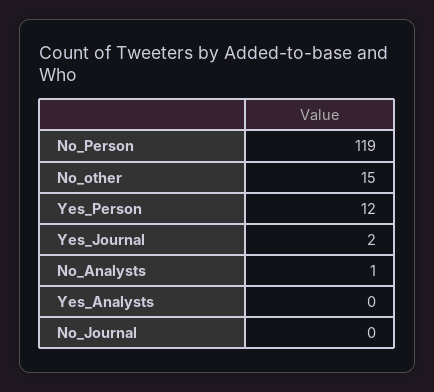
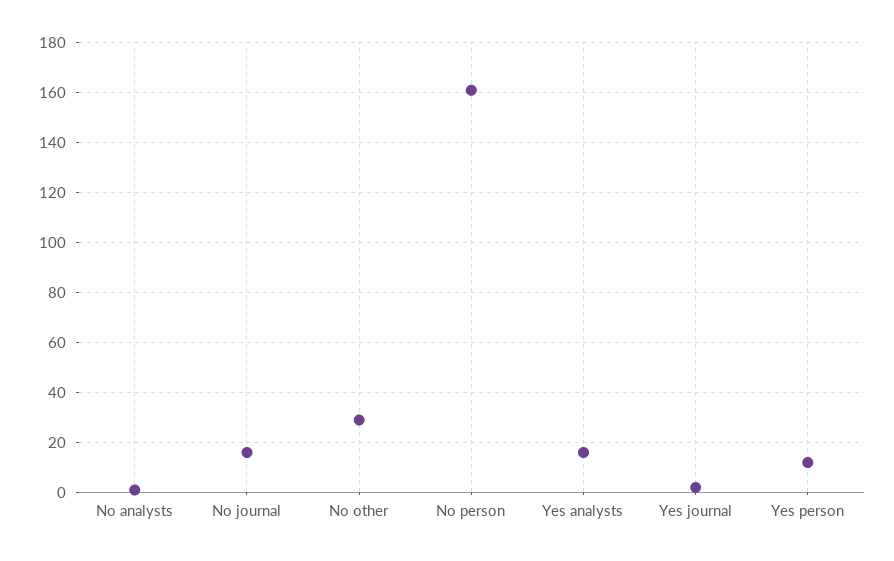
  {
-   "No_Person": 119,
+   "No_Person": 160,
-   "No_other": 15,
+   "No_other": 30,
    "Yes_Person": 12,
    "Yes_Journal": 2,
    "No_Analysts": 1,
-   "Yes_Analysts": 0,
+   "Yes_Analysts": 15,
-   "No_Journal": 0
+   "No_Journal": 15
  }

